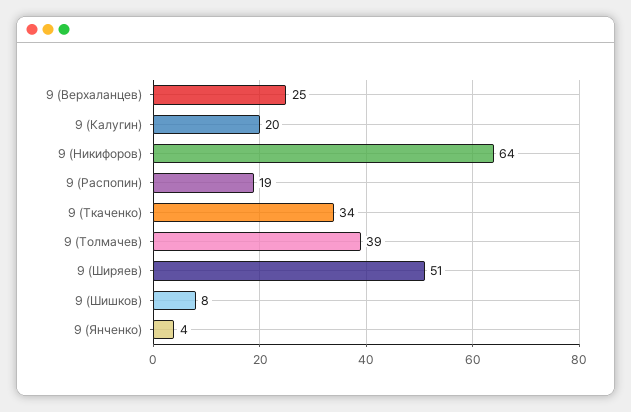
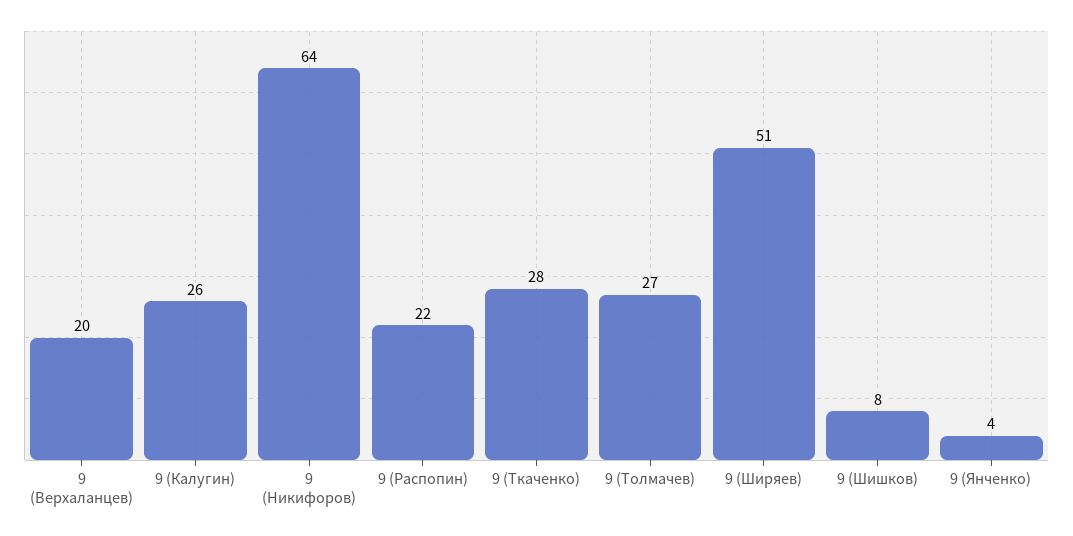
  {
-   "9 (Верхаланцев)": 25,
+   "9 (Верхаланцев)": 20,
-   "9 (Калугин)": 20,
+   "9 (Калугин)": 26,
    "9 (Никифоров)": 64,
-   "9 (Распопин)": 19,
+   "9 (Распопин)": 22,
-   "9 (Ткаченко)": 34,
+   "9 (Ткаченко)": 28,
-   "9 (Толмачев)": 39,
+   "9 (Толмачев)": 27,
    "9 (Ширяев)": 51,
    "9 (Шишков)": 8,
    "9 (Янченко)": 4
  }

